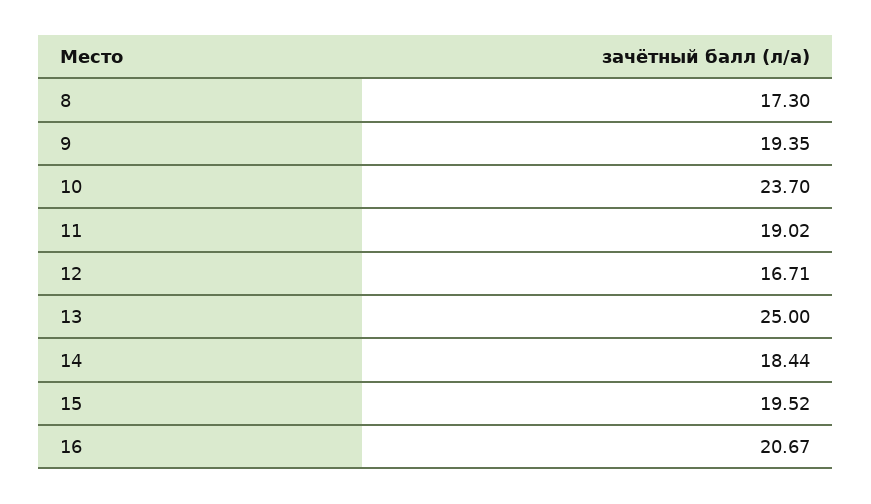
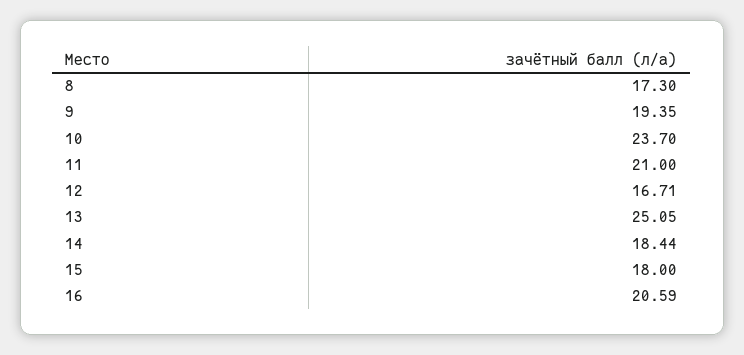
  {
    "8": 17.3,
    "9": 19.35,
    "10": 23.7,
-   "11": 19.02,
+   "11": 21,
    "12": 16.71,
-   "13": 25,
+   "13": 25.05,
    "14": 18.44,
-   "15": 19.52,
+   "15": 18,
-   "16": 20.67
+   "16": 20.59
  }

